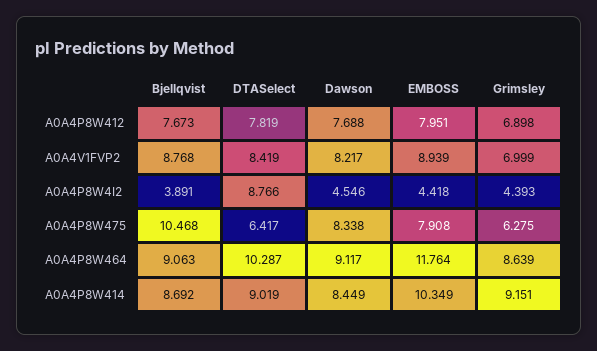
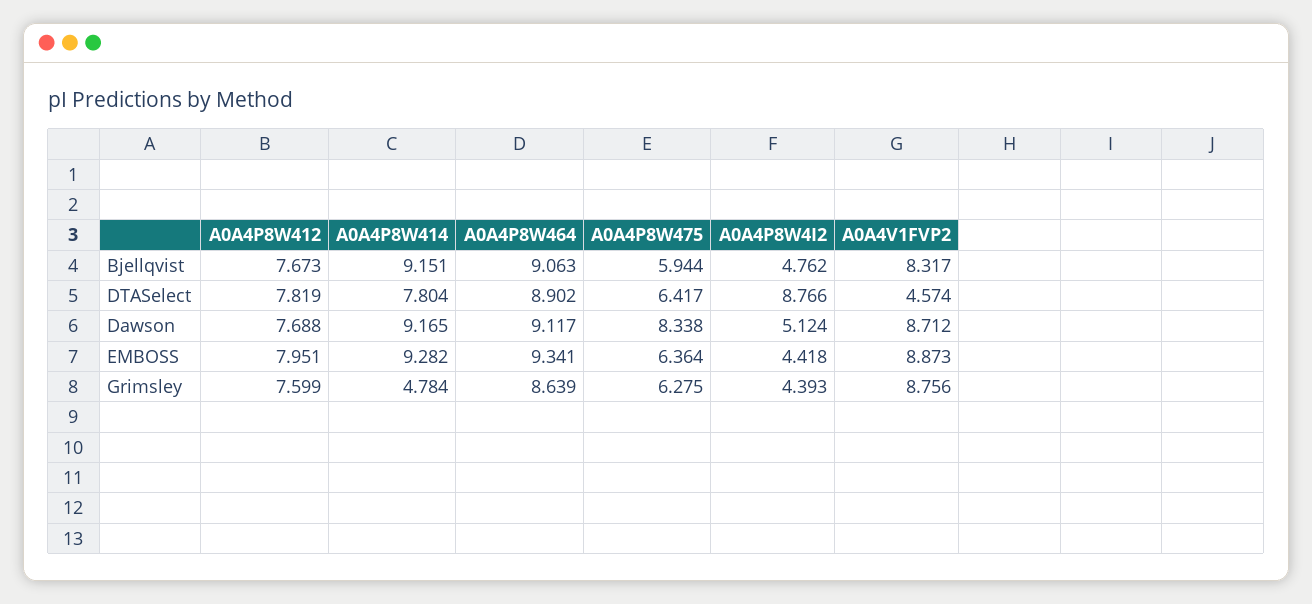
  {
    "Bjellqvist": {
      "A0A4P8W412": 7.673,
-     "A0A4V1FVP2": 8.768,
+     "A0A4V1FVP2": 8.317,
-     "A0A4P8W4I2": 3.891,
+     "A0A4P8W4I2": 4.762,
-     "A0A4P8W475": 10.468,
+     "A0A4P8W475": 5.944,
      "A0A4P8W464": 9.063,
-     "A0A4P8W414": 8.692
+     "A0A4P8W414": 9.151
    },
    "DTASelect": {
      "A0A4P8W412": 7.819,
-     "A0A4V1FVP2": 8.419,
+     "A0A4V1FVP2": 4.574,
      "A0A4P8W4I2": 8.766,
      "A0A4P8W475": 6.417,
-     "A0A4P8W464": 10.287,
+     "A0A4P8W464": 8.902,
-     "A0A4P8W414": 9.019
+     "A0A4P8W414": 7.804
    },
    "Dawson": {
      "A0A4P8W412": 7.688,
-     "A0A4V1FVP2": 8.217,
+     "A0A4V1FVP2": 8.712,
-     "A0A4P8W4I2": 4.546,
+     "A0A4P8W4I2": 5.124,
      "A0A4P8W475": 8.338,
      "A0A4P8W464": 9.117,
-     "A0A4P8W414": 8.449
+     "A0A4P8W414": 9.165
    },
    "EMBOSS": {
      "A0A4P8W412": 7.951,
-     "A0A4V1FVP2": 8.939,
+     "A0A4V1FVP2": 8.873,
      "A0A4P8W4I2": 4.418,
-     "A0A4P8W475": 7.908,
+     "A0A4P8W475": 6.364,
-     "A0A4P8W464": 11.764,
+     "A0A4P8W464": 9.341,
-     "A0A4P8W414": 10.349
+     "A0A4P8W414": 9.282
    },
    "Grimsley": {
-     "A0A4P8W412": 6.898,
+     "A0A4P8W412": 7.599,
-     "A0A4V1FVP2": 6.999,
+     "A0A4V1FVP2": 8.756,
      "A0A4P8W4I2": 4.393,
      "A0A4P8W475": 6.275,
      "A0A4P8W464": 8.639,
-     "A0A4P8W414": 9.151
+     "A0A4P8W414": 4.784
    }
  }

